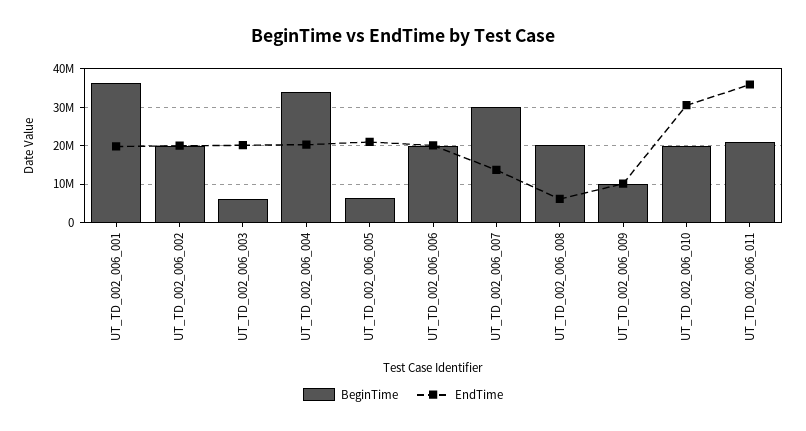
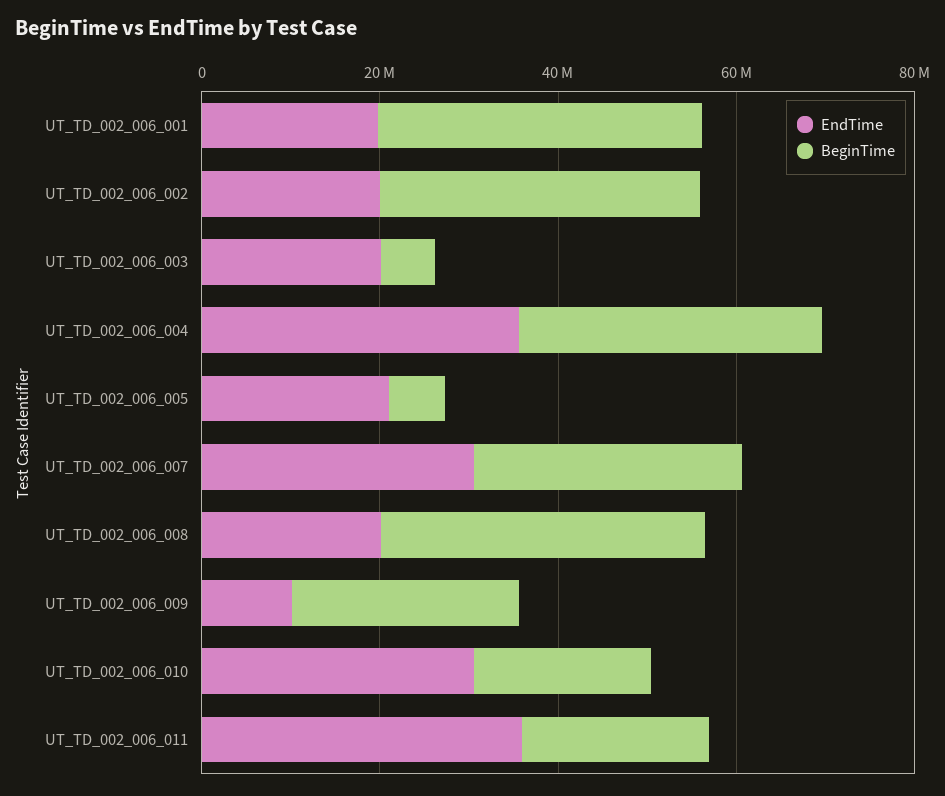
  {
    "BeginTime": {
      "UT_TD_002_006_001": 36000000,
-     "UT_TD_002_006_002": 20000000,
+     "UT_TD_002_006_002": 35000000,
      "UT_TD_002_006_003": 6000000,
      "UT_TD_002_006_004": 34000000,
      "UT_TD_002_006_005": 6000000,
-     "UT_TD_002_006_006": 20000000,
      "UT_TD_002_006_007": 30000000,
-     "UT_TD_002_006_008": 20000000,
+     "UT_TD_002_006_008": 35000000,
-     "UT_TD_002_006_009": 10000000,
+     "UT_TD_002_006_009": 25000000,
      "UT_TD_002_006_010": 20000000,
      "UT_TD_002_006_011": 20000000
    },
    "EndTime": {
      "UT_TD_002_006_001": 20000000,
      "UT_TD_002_006_002": 20000000,
      "UT_TD_002_006_003": 20000000,
-     "UT_TD_002_006_004": 20000000,
+     "UT_TD_002_006_004": 35000000,
      "UT_TD_002_006_005": 20000000,
-     "UT_TD_002_006_006": 20000000,
-     "UT_TD_002_006_007": 14000000,
+     "UT_TD_002_006_007": 30000000,
-     "UT_TD_002_006_008": 6000000,
+     "UT_TD_002_006_008": 20000000,
      "UT_TD_002_006_009": 10000000,
      "UT_TD_002_006_010": 30000000,
      "UT_TD_002_006_011": 36000000
    }
  }

